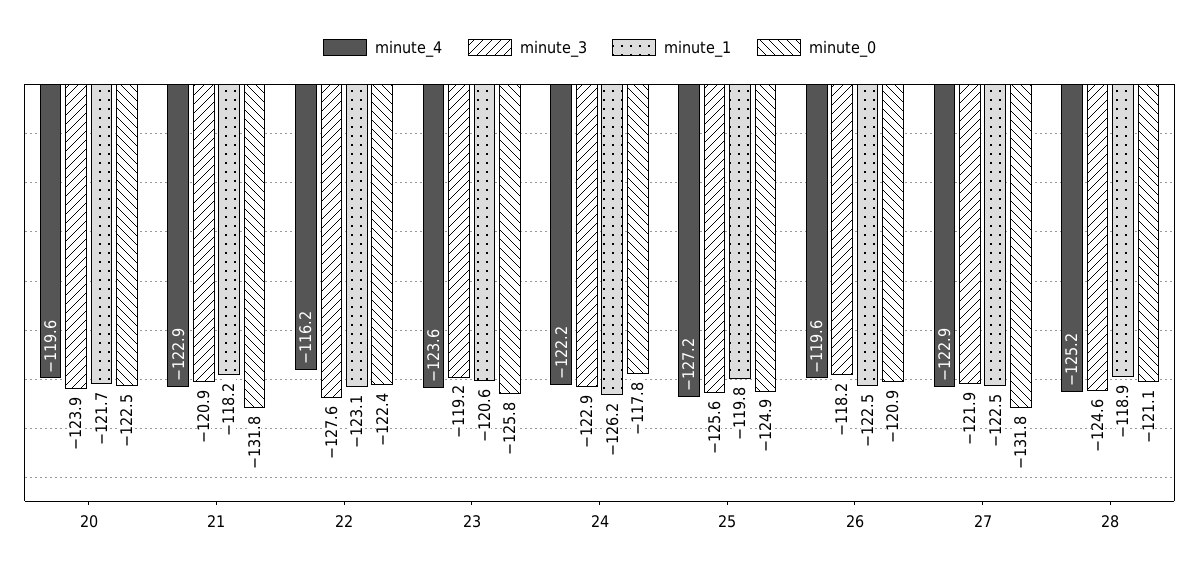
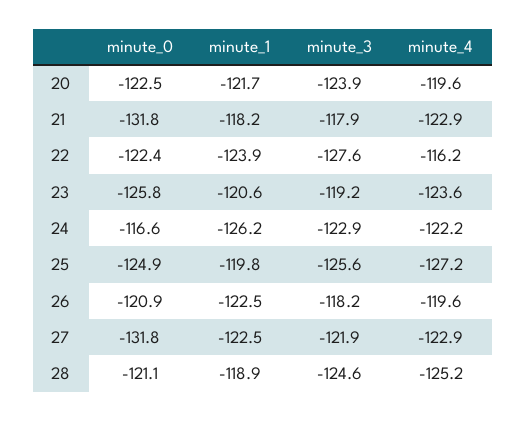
  {
    "minute_4": {
      "20": -119.6,
      "21": -122.9,
      "22": -116.2,
      "23": -123.6,
      "24": -122.2,
      "25": -127.2,
      "26": -119.6,
      "27": -122.9,
      "28": -125.2
    },
    "minute_3": {
      "20": -123.9,
-     "21": -120.9,
+     "21": -117.9,
      "22": -127.6,
      "23": -119.2,
      "24": -122.9,
      "25": -125.6,
      "26": -118.2,
      "27": -121.9,
      "28": -124.6
    },
    "minute_1": {
      "20": -121.7,
      "21": -118.2,
-     "22": -123.1,
+     "22": -123.9,
      "23": -120.6,
      "24": -126.2,
      "25": -119.8,
      "26": -122.5,
      "27": -122.5,
      "28": -118.9
    },
    "minute_0": {
      "20": -122.5,
      "21": -131.8,
      "22": -122.4,
      "23": -125.8,
-     "24": -117.8,
+     "24": -116.6,
      "25": -124.9,
      "26": -120.9,
      "27": -131.8,
      "28": -121.1
    }
  }

